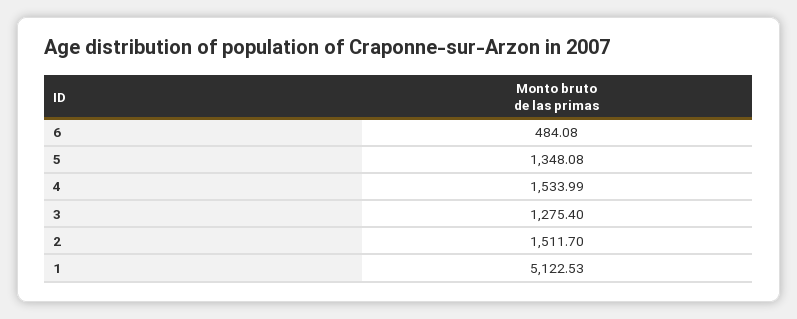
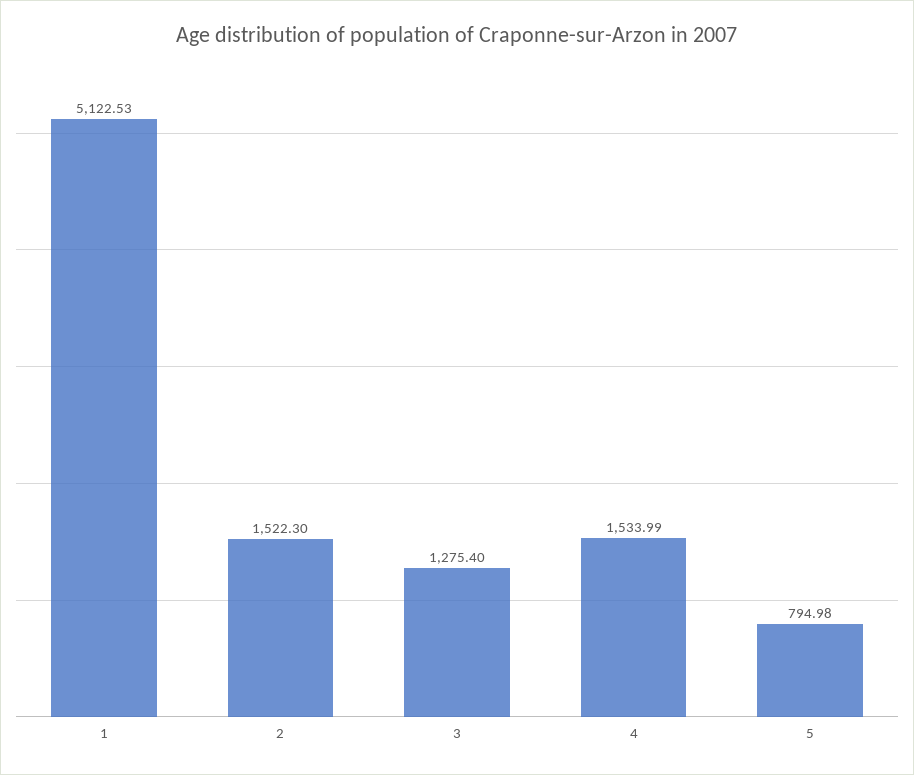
  {
-   "6": 484.08,
-   "5": 1348.08,
+   "5": 794.98,
    "4": 1533.99,
    "3": 1275.4,
-   "2": 1511.7,
+   "2": 1522.3,
    "1": 5122.53
  }

